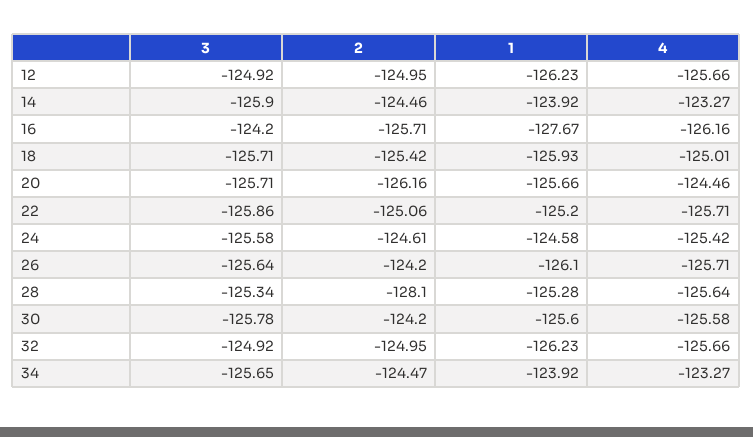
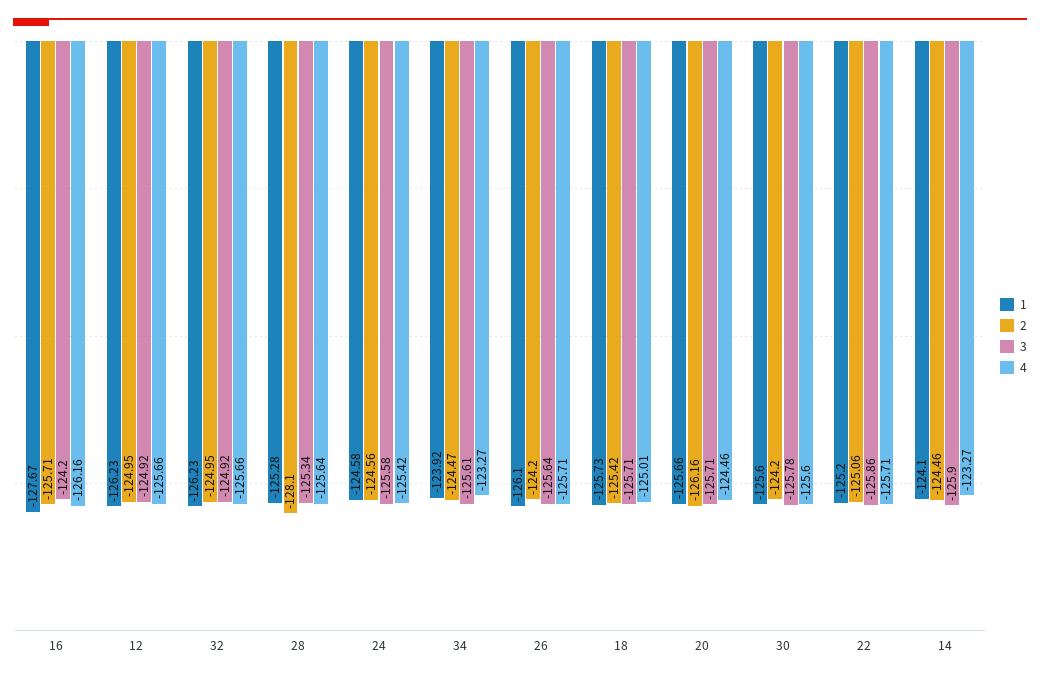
  {
    "3": {
      "12": -124.92,
      "14": -125.9,
      "16": -124.2,
      "18": -125.71,
      "20": -125.71,
      "22": -125.86,
      "24": -125.58,
      "26": -125.64,
      "28": -125.34,
      "30": -125.78,
      "32": -124.92,
-     "34": -125.65
+     "34": -125.61
    },
    "2": {
      "12": -124.95,
      "14": -124.46,
      "16": -125.71,
      "18": -125.42,
      "20": -126.16,
      "22": -125.06,
-     "24": -124.61,
+     "24": -124.56,
      "26": -124.2,
      "28": -128.1,
      "30": -124.2,
      "32": -124.95,
      "34": -124.47
    },
    "1": {
      "12": -126.23,
-     "14": -123.92,
+     "14": -124.1,
      "16": -127.67,
-     "18": -125.93,
+     "18": -125.73,
      "20": -125.66,
      "22": -125.2,
      "24": -124.58,
      "26": -126.1,
      "28": -125.28,
      "30": -125.6,
      "32": -126.23,
      "34": -123.92
    },
    "4": {
      "12": -125.66,
      "14": -123.27,
      "16": -126.16,
      "18": -125.01,
      "20": -124.46,
      "22": -125.71,
      "24": -125.42,
      "26": -125.71,
      "28": -125.64,
-     "30": -125.58,
+     "30": -125.6,
      "32": -125.66,
      "34": -123.27
    }
  }

